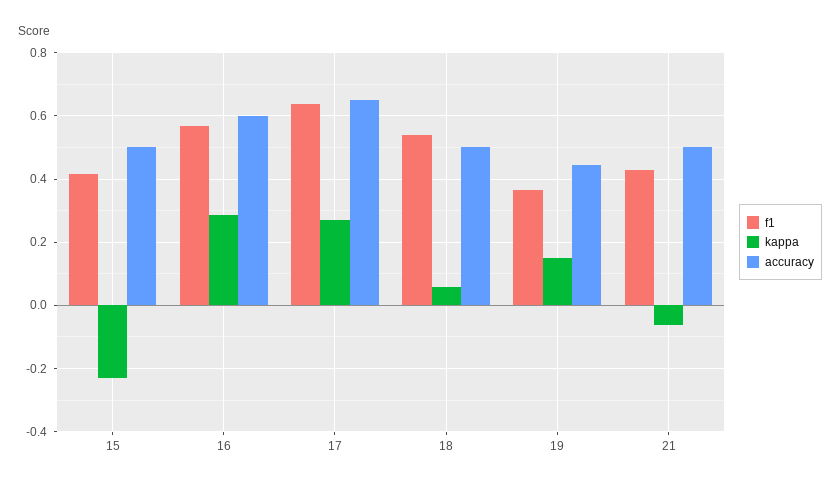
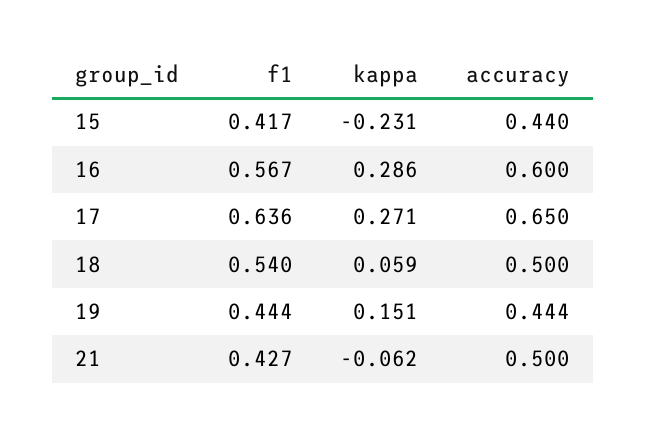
  {
    "f1": {
      "15": 0.417,
      "16": 0.567,
      "17": 0.636,
      "18": 0.54,
-     "19": 0.36,
+     "19": 0.444,
      "21": 0.427
    },
    "kappa": {
      "15": -0.231,
      "16": 0.286,
      "17": 0.271,
      "18": 0.059,
      "19": 0.151,
      "21": -0.062
    },
    "accuracy": {
-     "15": 0.5,
+     "15": 0.44,
      "16": 0.6,
      "17": 0.65,
      "18": 0.5,
      "19": 0.444,
      "21": 0.5
    }
  }

